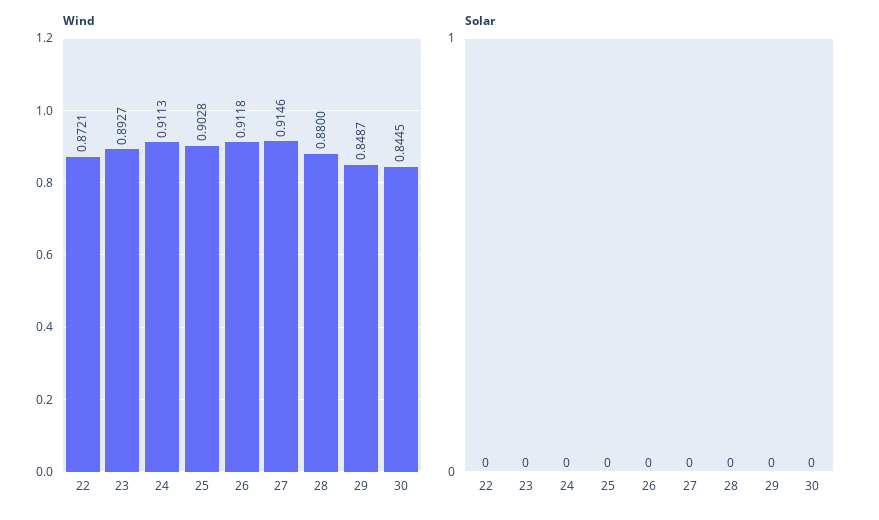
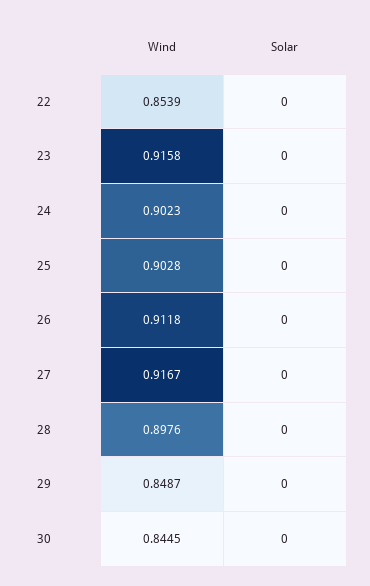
  {
    "Wind": {
-     "22": 0.8721,
+     "22": 0.8539,
-     "23": 0.8927,
+     "23": 0.9158,
-     "24": 0.9113,
+     "24": 0.9023,
      "25": 0.9028,
      "26": 0.9118,
-     "27": 0.9146,
+     "27": 0.9167,
-     "28": 0.88,
+     "28": 0.8976,
      "29": 0.8487,
      "30": 0.8445
    },
    "Solar": {
      "22": 0,
      "23": 0,
      "24": 0,
      "25": 0,
      "26": 0,
      "27": 0,
      "28": 0,
      "29": 0,
      "30": 0
    }
  }

